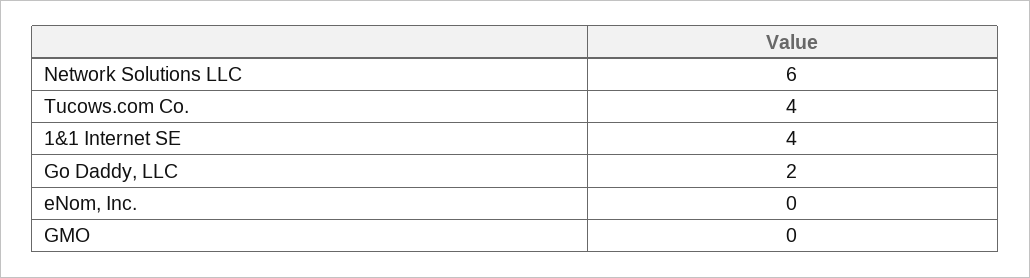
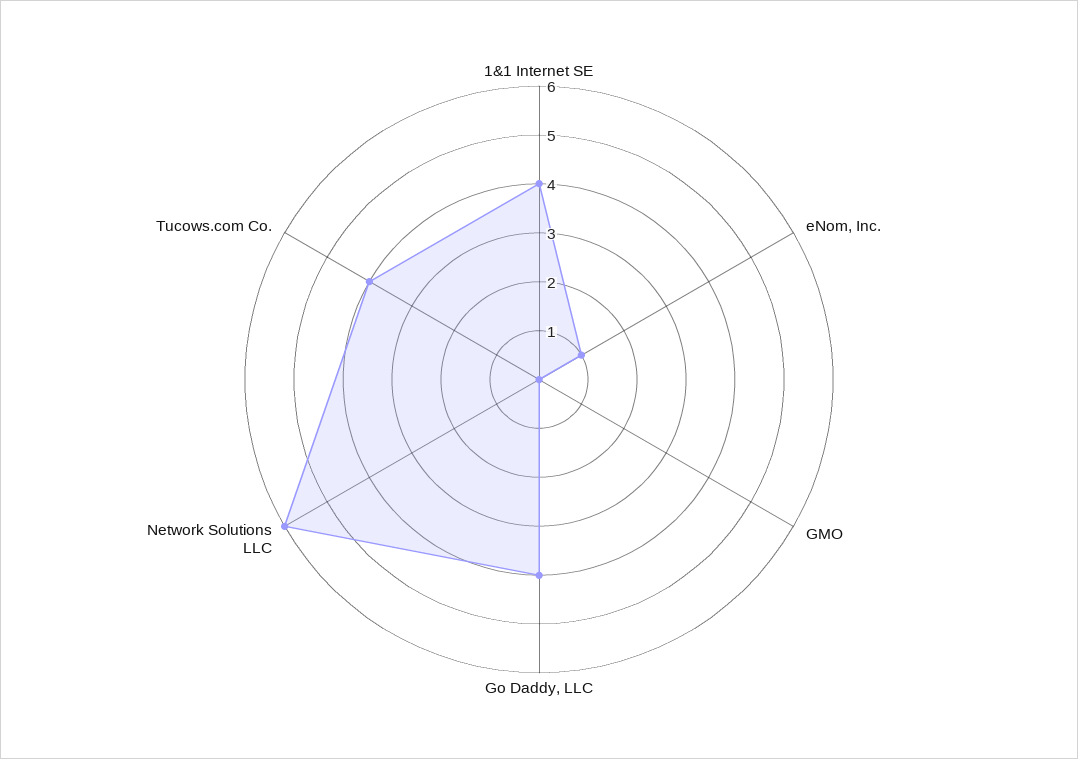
  {
    "Network Solutions LLC": 6,
    "Tucows.com Co.": 4,
    "1&1 Internet SE": 4,
-   "Go Daddy, LLC": 2,
+   "Go Daddy, LLC": 4,
-   "eNom, Inc.": 0,
+   "eNom, Inc.": 1,
    "GMO": 0
  }

